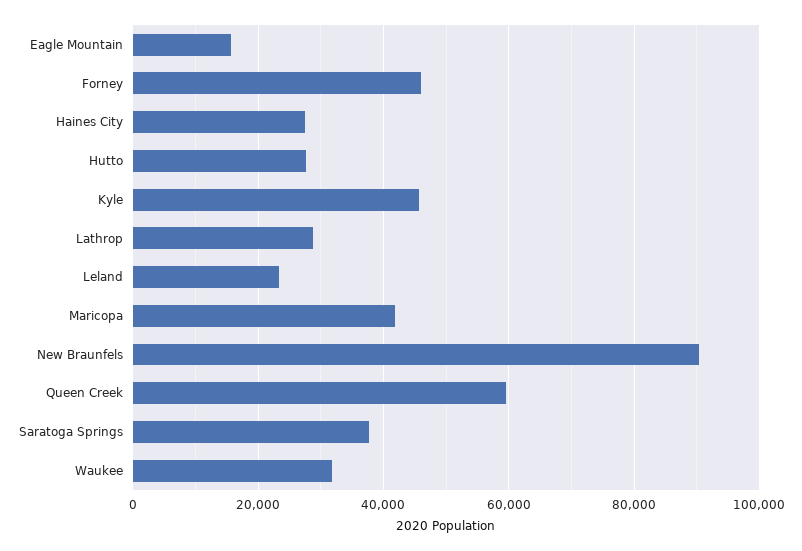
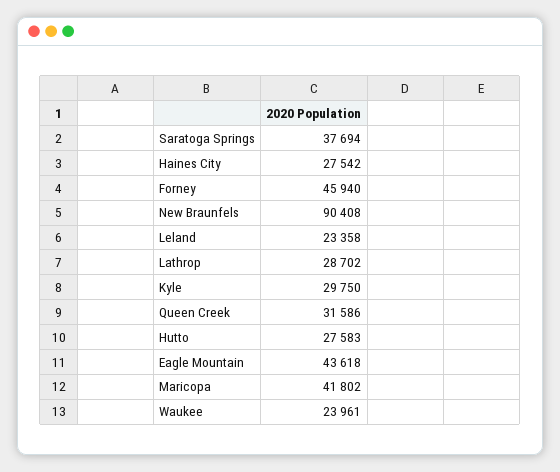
  {
-   "Eagle Mountain": 16000,
+   "Eagle Mountain": 43618,
    "Forney": 45940,
    "Haines City": 27542,
    "Hutto": 27583,
-   "Kyle": 46000,
+   "Kyle": 29750,
    "Lathrop": 28702,
    "Leland": 23358,
    "Maricopa": 41802,
    "New Braunfels": 90408,
-   "Queen Creek": 60000,
+   "Queen Creek": 31586,
    "Saratoga Springs": 37694,
-   "Waukee": 32000
+   "Waukee": 23961
  }

